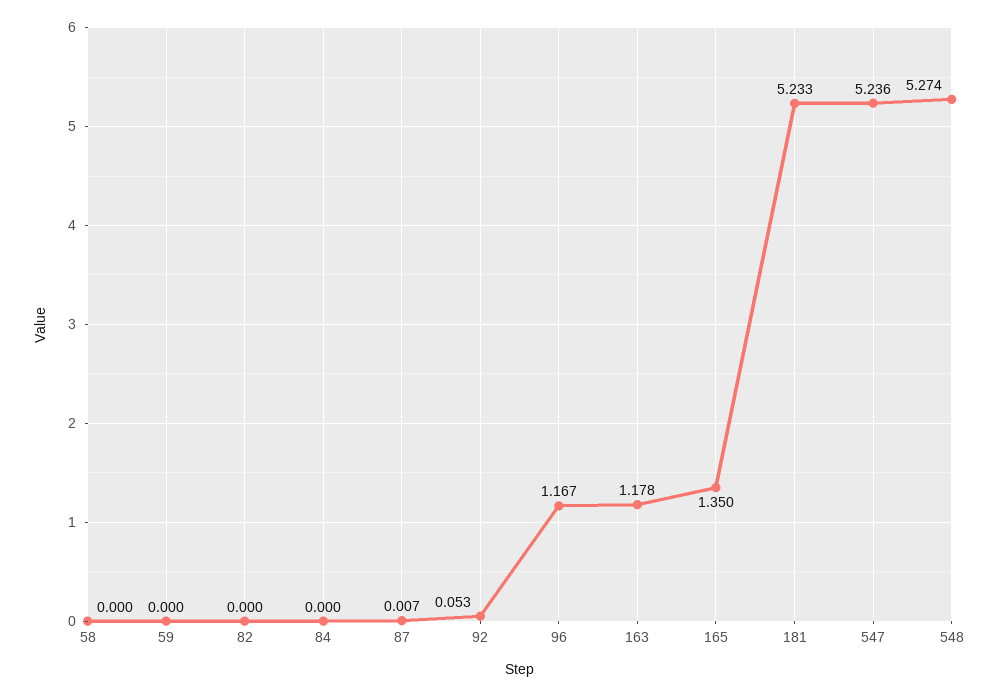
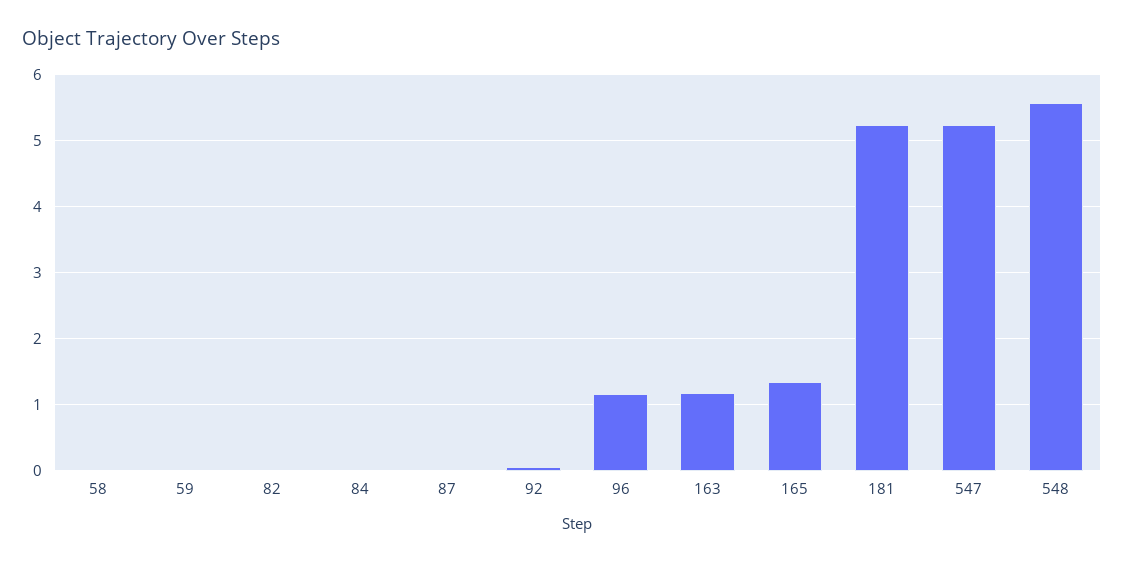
  {
    "58": 0,
    "59": 0,
    "82": 0,
    "84": 0,
    "87": 0.007,
    "92": 0.053,
    "96": 1.167,
    "163": 1.178,
    "165": 1.35,
    "181": 5.233,
    "547": 5.236,
-   "548": 5.274
+   "548": 5.6
  }

